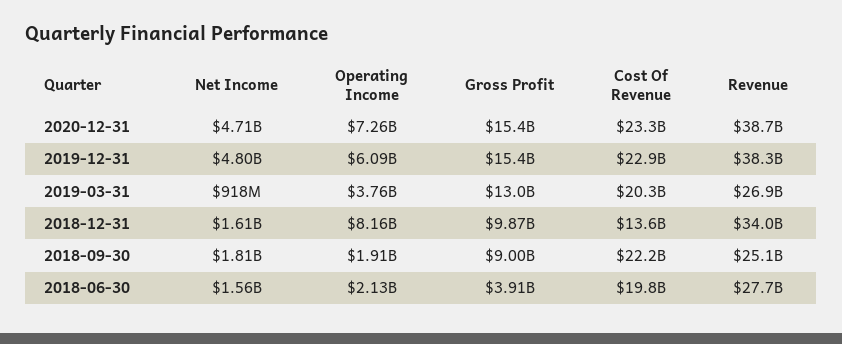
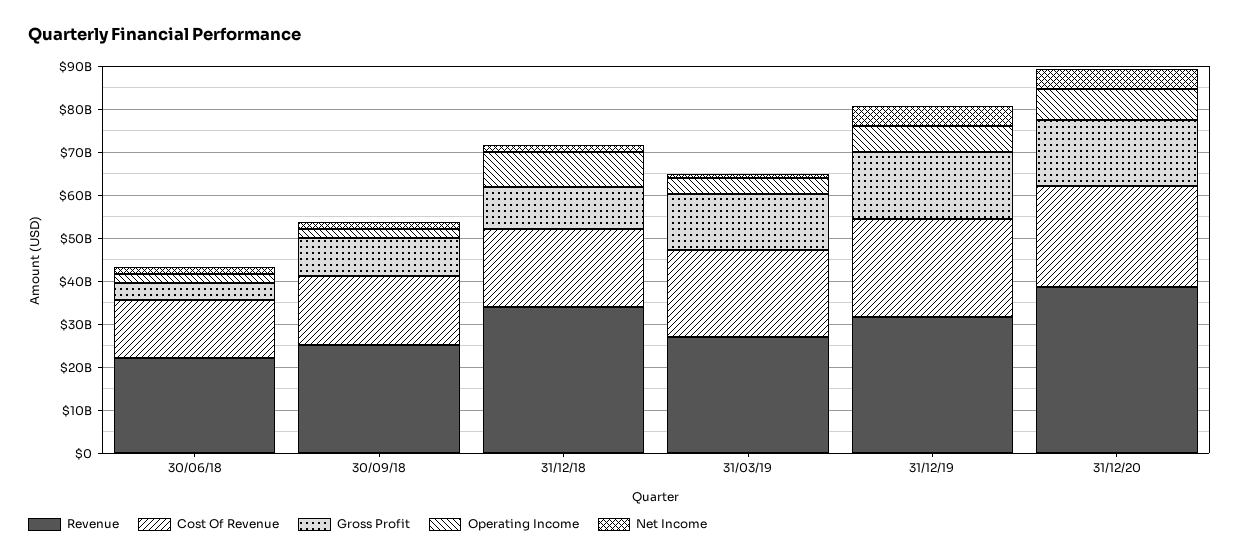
  {
    "Net Income": {
      "2020-12-31": 4710000000,
      "2019-12-31": 4800000000,
      "2019-03-31": 918000000,
      "2018-12-31": 1610000000,
      "2018-09-30": 1810000000,
      "2018-06-30": 1560000000
    },
    "Operating Income": {
      "2020-12-31": 7260000000,
      "2019-12-31": 6090000000,
      "2019-03-31": 3760000000,
      "2018-12-31": 8160000000,
      "2018-09-30": 1910000000,
      "2018-06-30": 2130000000
    },
    "Gross Profit": {
      "2020-12-31": 15400000000,
      "2019-12-31": 15400000000,
      "2019-03-31": 13000000000,
      "2018-12-31": 9870000000,
      "2018-09-30": 9000000000,
      "2018-06-30": 3910000000
    },
    "Cost Of Revenue": {
      "2020-12-31": 23300000000,
      "2019-12-31": 22900000000,
      "2019-03-31": 20300000000,
-     "2018-12-31": 13600000000,
+     "2018-12-31": 18000000000,
-     "2018-09-30": 22200000000,
+     "2018-09-30": 16000000000,
-     "2018-06-30": 19800000000
+     "2018-06-30": 14000000000
    },
    "Revenue": {
      "2020-12-31": 38700000000,
-     "2019-12-31": 38300000000,
+     "2019-12-31": 32000000000,
      "2019-03-31": 26900000000,
      "2018-12-31": 34000000000,
      "2018-09-30": 25100000000,
-     "2018-06-30": 27700000000
+     "2018-06-30": 22000000000
    }
  }

